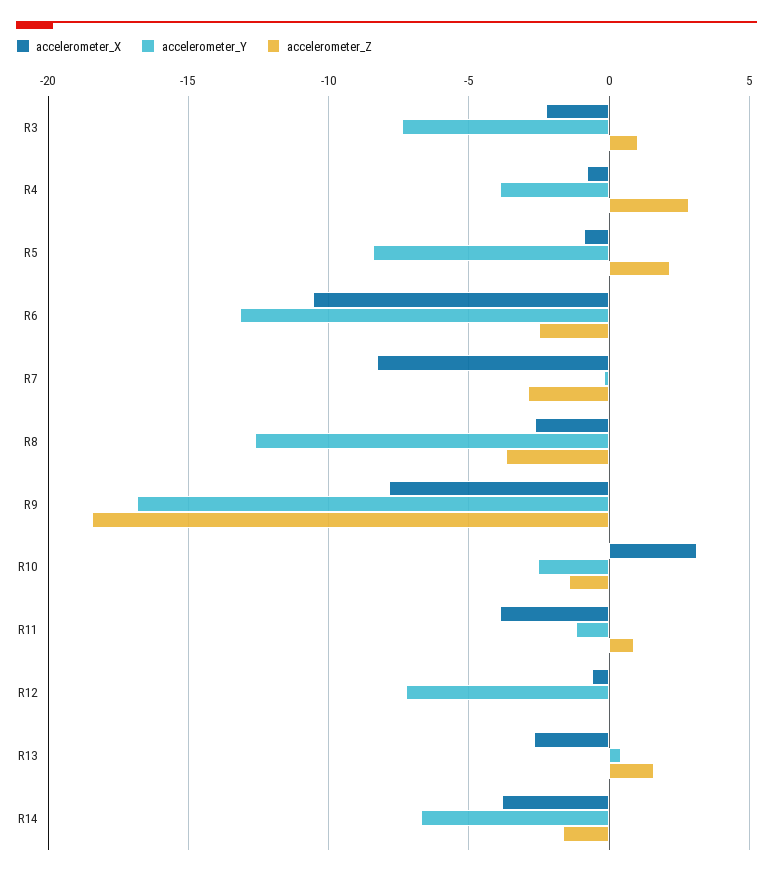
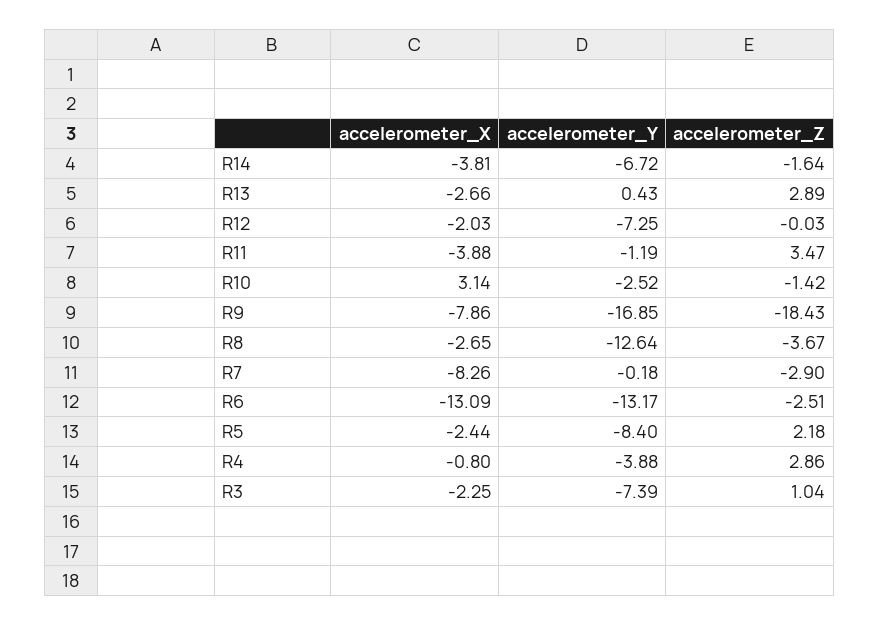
  {
    "accelerometer_X": {
      "R3": -2.25,
      "R4": -0.8,
-     "R5": -1,
+     "R5": -2.44,
-     "R6": -10.5,
+     "R6": -13.09,
      "R7": -8.26,
      "R8": -2.65,
      "R9": -7.86,
      "R10": 3.14,
      "R11": -3.88,
-     "R12": -0.5,
+     "R12": -2.03,
      "R13": -2.66,
      "R14": -3.81
    },
    "accelerometer_Y": {
      "R3": -7.39,
      "R4": -3.88,
      "R5": -8.4,
      "R6": -13.17,
      "R7": -0.18,
      "R8": -12.64,
      "R9": -16.85,
      "R10": -2.52,
      "R11": -1.19,
      "R12": -7.25,
      "R13": 0.43,
      "R14": -6.72
    },
    "accelerometer_Z": {
      "R3": 1.04,
      "R4": 2.86,
      "R5": 2.18,
      "R6": -2.51,
      "R7": -2.9,
      "R8": -3.67,
      "R9": -18.43,
      "R10": -1.42,
-     "R11": 1,
+     "R11": 3.47,
      "R12": -0.03,
-     "R13": 1.5,
+     "R13": 2.89,
      "R14": -1.64
    }
  }

